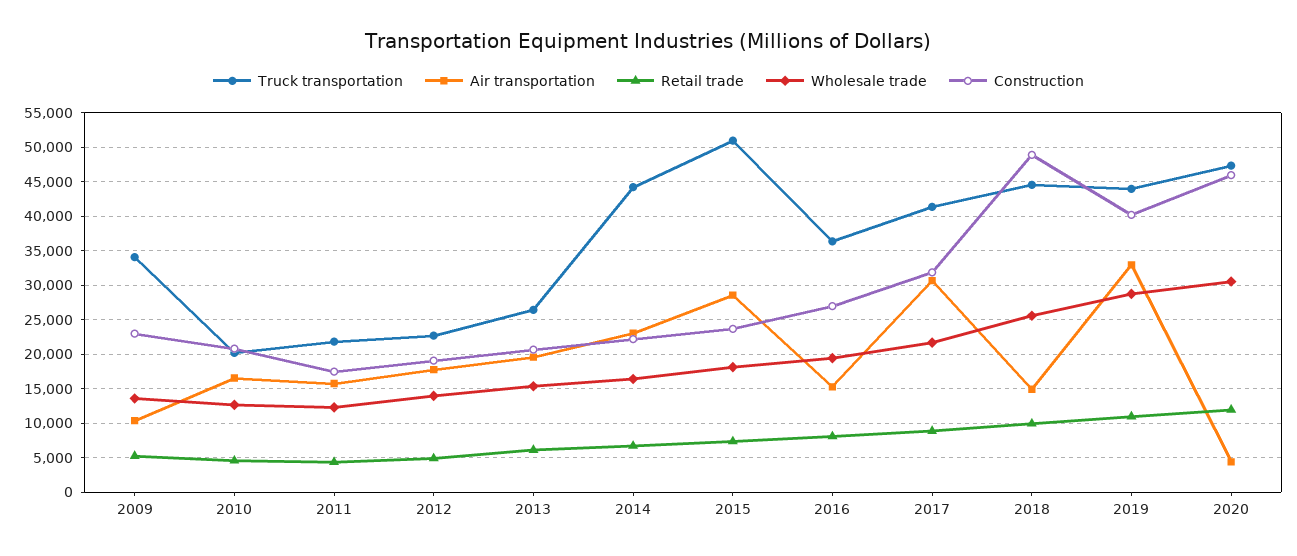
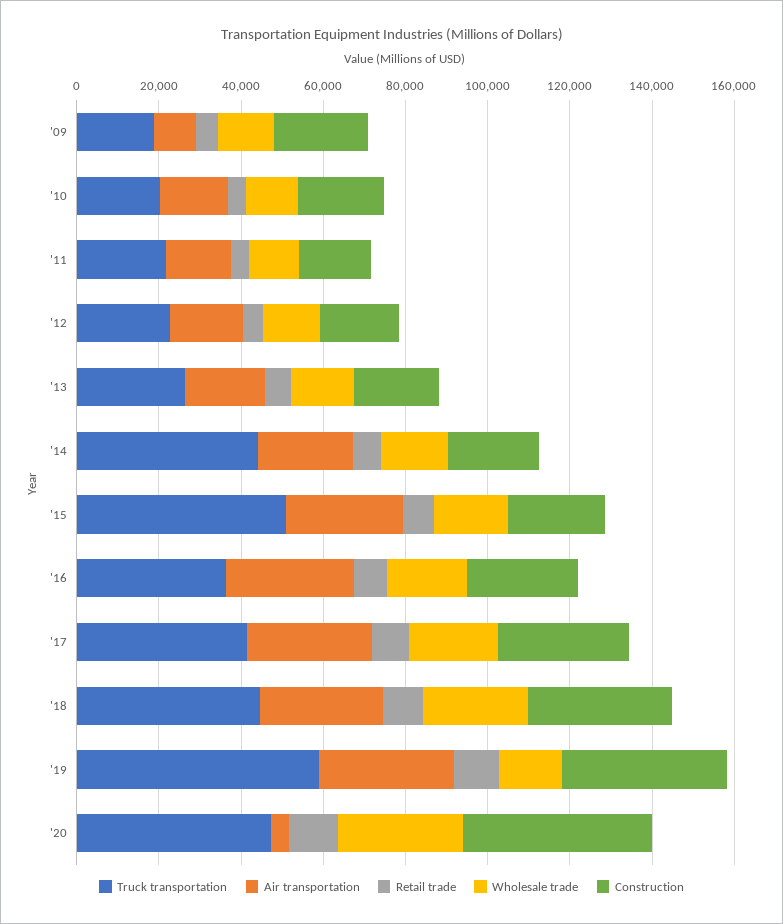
  {
    "Truck transportation": {
-     "2009": 34000,
+     "2009": 20000,
      "2010": 20000,
      "2011": 22000,
      "2012": 23000,
      "2013": 26000,
      "2014": 44000,
      "2015": 51000,
      "2016": 36000,
      "2017": 41000,
      "2018": 45000,
-     "2019": 44000,
+     "2019": 60000,
      "2020": 47000
    },
    "Air transportation": {
      "2009": 10000,
      "2010": 17000,
      "2011": 16000,
      "2012": 18000,
      "2013": 20000,
      "2014": 23000,
      "2015": 29000,
-     "2016": 15000,
+     "2016": 30000,
      "2017": 31000,
-     "2018": 15000,
+     "2018": 30000,
      "2019": 33000,
      "2020": 4000
    },
    "Retail trade": {
      "2009": 5000,
      "2010": 5000,
      "2011": 4000,
      "2012": 5000,
      "2013": 6000,
      "2014": 7000,
      "2015": 7000,
      "2016": 8000,
      "2017": 9000,
      "2018": 10000,
      "2019": 11000,
      "2020": 12000
    },
    "Wholesale trade": {
      "2009": 14000,
      "2010": 13000,
      "2011": 12000,
      "2012": 14000,
      "2013": 15000,
      "2014": 16000,
      "2015": 18000,
      "2016": 19000,
      "2017": 22000,
      "2018": 26000,
-     "2019": 29000,
+     "2019": 15000,
      "2020": 31000
    },
    "Construction": {
      "2009": 23000,
      "2010": 21000,
      "2011": 17000,
      "2012": 19000,
      "2013": 21000,
      "2014": 22000,
      "2015": 24000,
      "2016": 27000,
      "2017": 32000,
-     "2018": 49000,
+     "2018": 35000,
      "2019": 40000,
      "2020": 46000
    }
  }

